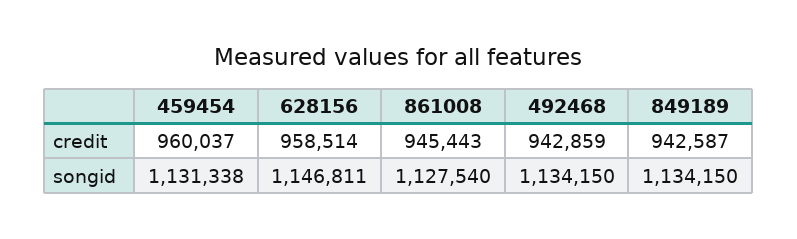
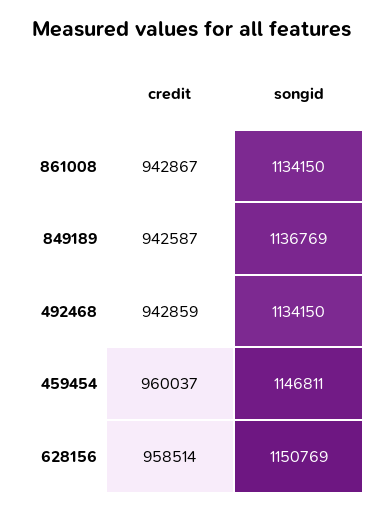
  {
    "459454": {
      "credit": 960037,
-     "songid": 1131338
+     "songid": 1146811
    },
    "628156": {
      "credit": 958514,
-     "songid": 1146811
+     "songid": 1150769
    },
    "861008": {
-     "credit": 945443,
+     "credit": 942867,
-     "songid": 1127540
+     "songid": 1134150
    },
    "492468": {
      "credit": 942859,
      "songid": 1134150
    },
    "849189": {
      "credit": 942587,
-     "songid": 1134150
+     "songid": 1136769
    }
  }

